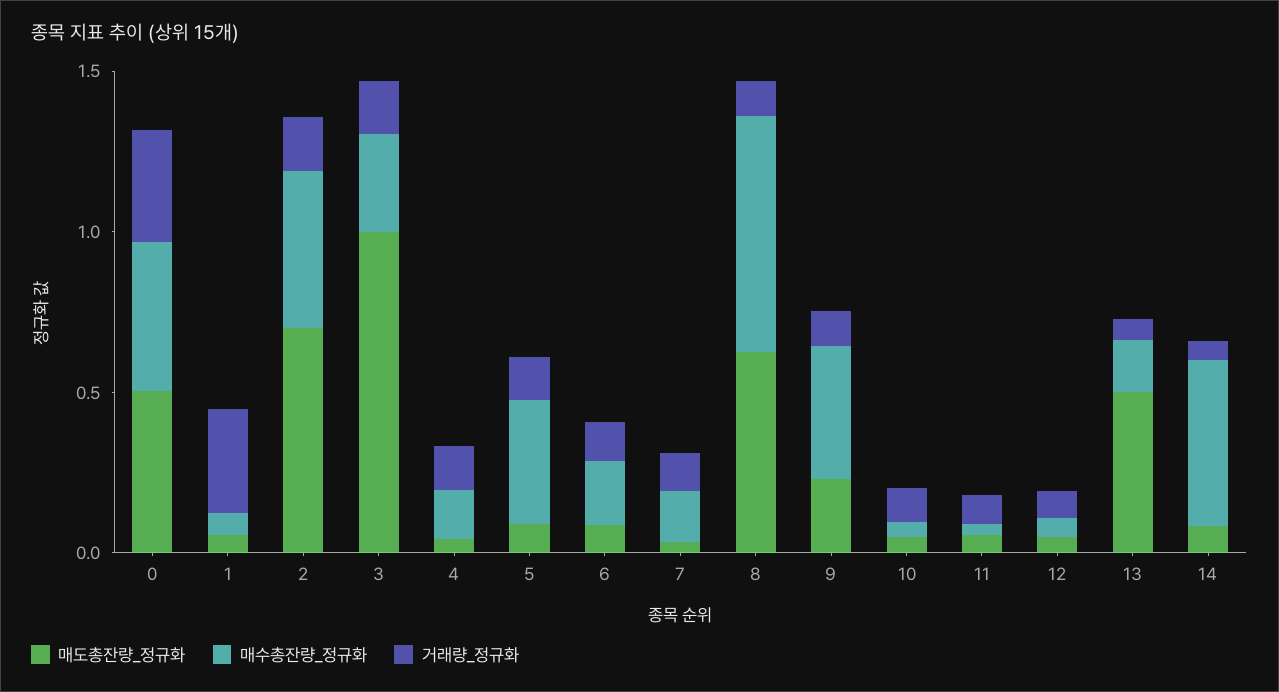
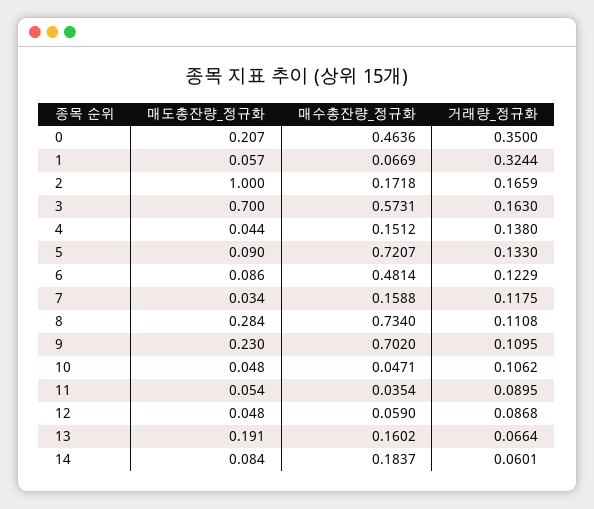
  {
    "매도총잔량_정규화": {
-     "0": 0.5,
+     "0": 0.207,
      "1": 0.057,
-     "2": 0.7,
+     "2": 1,
-     "3": 1,
+     "3": 0.7,
      "4": 0.044,
      "5": 0.09,
      "6": 0.086,
      "7": 0.034,
-     "8": 0.6,
+     "8": 0.284,
      "9": 0.23,
      "10": 0.048,
      "11": 0.054,
      "12": 0.048,
-     "13": 0.5,
+     "13": 0.191,
      "14": 0.084
    },
    "매수총잔량_정규화": {
      "0": 0.4636,
      "1": 0.0669,
-     "2": 0.5,
+     "2": 0.1718,
-     "3": 0.3,
+     "3": 0.5731,
      "4": 0.1512,
-     "5": 0.4,
+     "5": 0.7207,
-     "6": 0.2,
+     "6": 0.4814,
      "7": 0.1588,
      "8": 0.734,
-     "9": 0.4,
+     "9": 0.702,
      "10": 0.0471,
      "11": 0.0354,
      "12": 0.059,
      "13": 0.1602,
-     "14": 0.5
+     "14": 0.1837
    },
    "거래량_정규화": {
      "0": 0.35,
      "1": 0.3244,
      "2": 0.1659,
      "3": 0.163,
      "4": 0.138,
      "5": 0.133,
      "6": 0.1229,
      "7": 0.1175,
      "8": 0.1108,
      "9": 0.1095,
      "10": 0.1062,
      "11": 0.0895,
      "12": 0.0868,
      "13": 0.0664,
      "14": 0.0601
    }
  }

